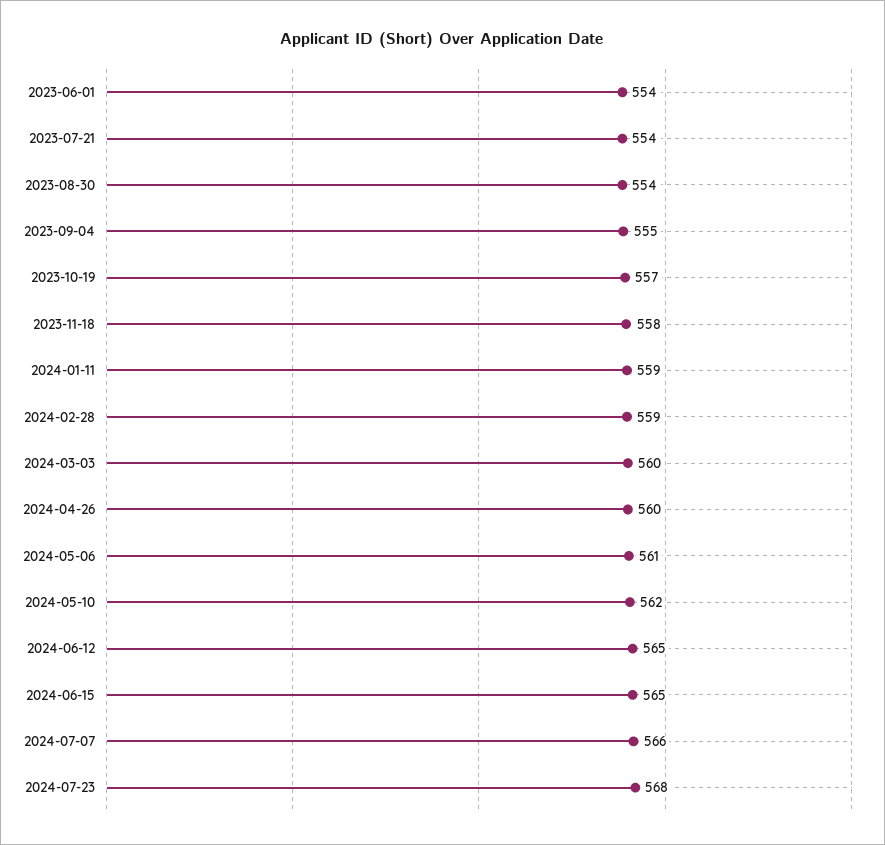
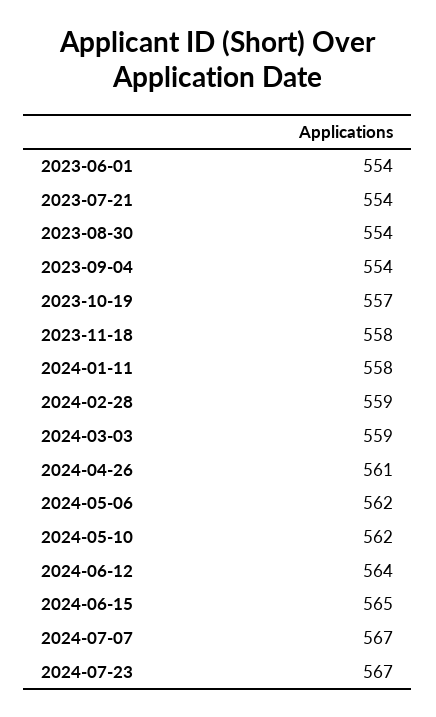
  {
    "2023-06-01": 554,
    "2023-07-21": 554,
    "2023-08-30": 554,
-   "2023-09-04": 555,
+   "2023-09-04": 554,
    "2023-10-19": 557,
    "2023-11-18": 558,
-   "2024-01-11": 559,
+   "2024-01-11": 558,
    "2024-02-28": 559,
-   "2024-03-03": 560,
+   "2024-03-03": 559,
-   "2024-04-26": 560,
+   "2024-04-26": 561,
-   "2024-05-06": 561,
+   "2024-05-06": 562,
    "2024-05-10": 562,
-   "2024-06-12": 565,
+   "2024-06-12": 564,
    "2024-06-15": 565,
-   "2024-07-07": 566,
+   "2024-07-07": 567,
-   "2024-07-23": 568
+   "2024-07-23": 567
  }

